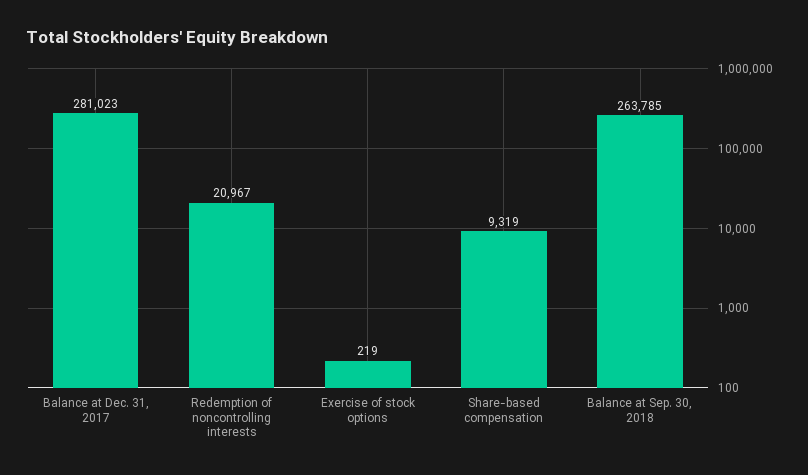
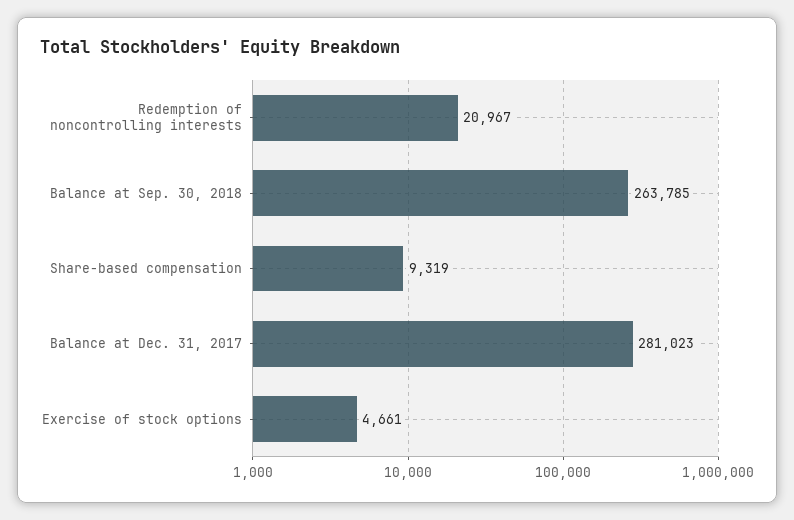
  {
    "Balance at Dec. 31, 2017": 281023,
    "Redemption of noncontrolling interests": 20967,
-   "Exercise of stock options": 219,
+   "Exercise of stock options": 4661,
    "Share-based compensation": 9319,
    "Balance at Sep. 30, 2018": 263785
  }

